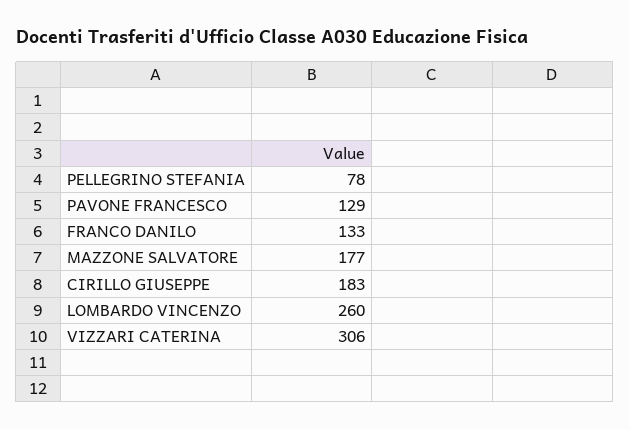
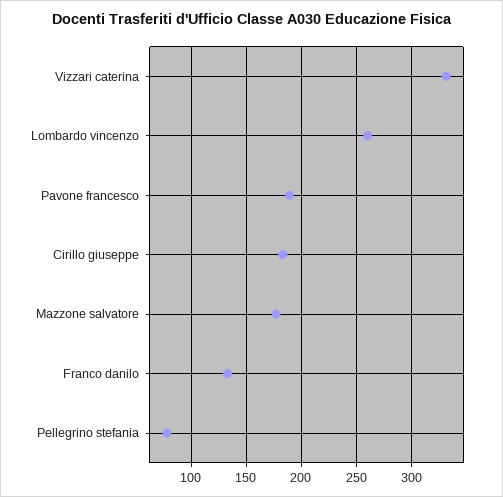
  {
    "PELLEGRINO STEFANIA": 78,
-   "PAVONE FRANCESCO": 129,
+   "PAVONE FRANCESCO": 190,
    "FRANCO DANILO": 133,
    "MAZZONE SALVATORE": 177,
    "CIRILLO GIUSEPPE": 183,
    "LOMBARDO VINCENZO": 260,
-   "VIZZARI CATERINA": 306
+   "VIZZARI CATERINA": 330
  }

